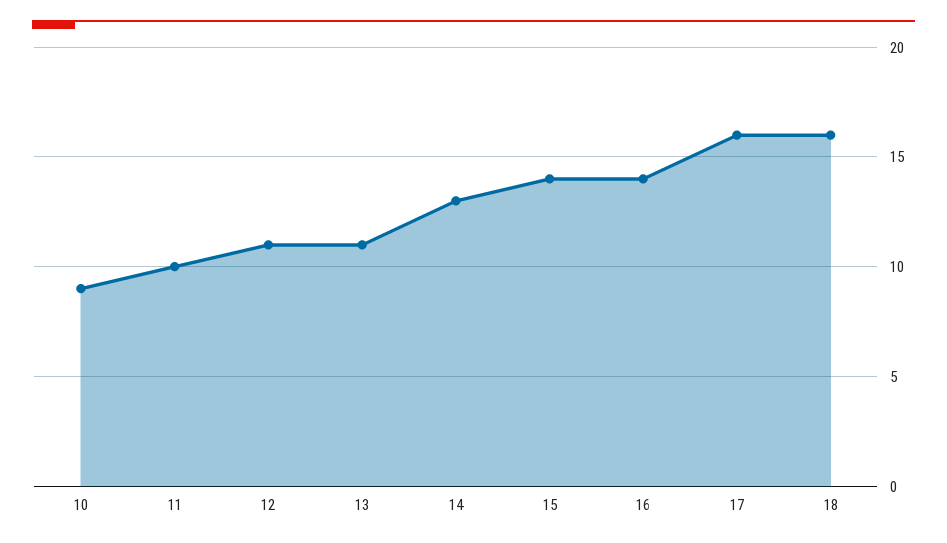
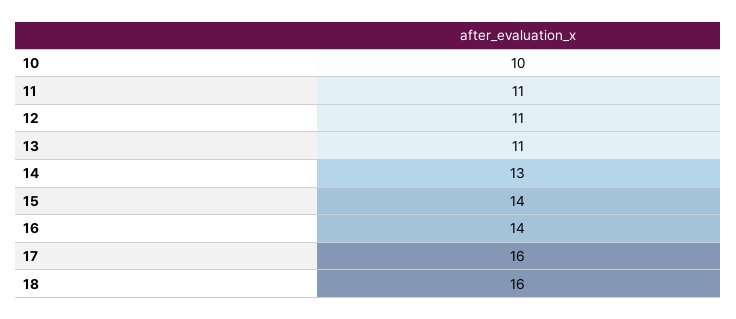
  {
-   "10": 9,
+   "10": 10,
-   "11": 10,
+   "11": 11,
    "12": 11,
    "13": 11,
    "14": 13,
    "15": 14,
    "16": 14,
    "17": 16,
    "18": 16
  }

